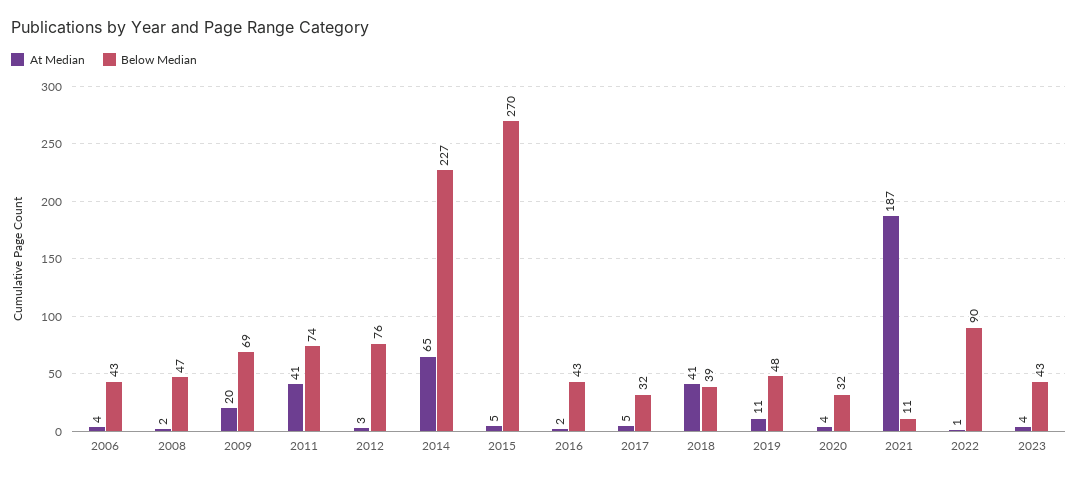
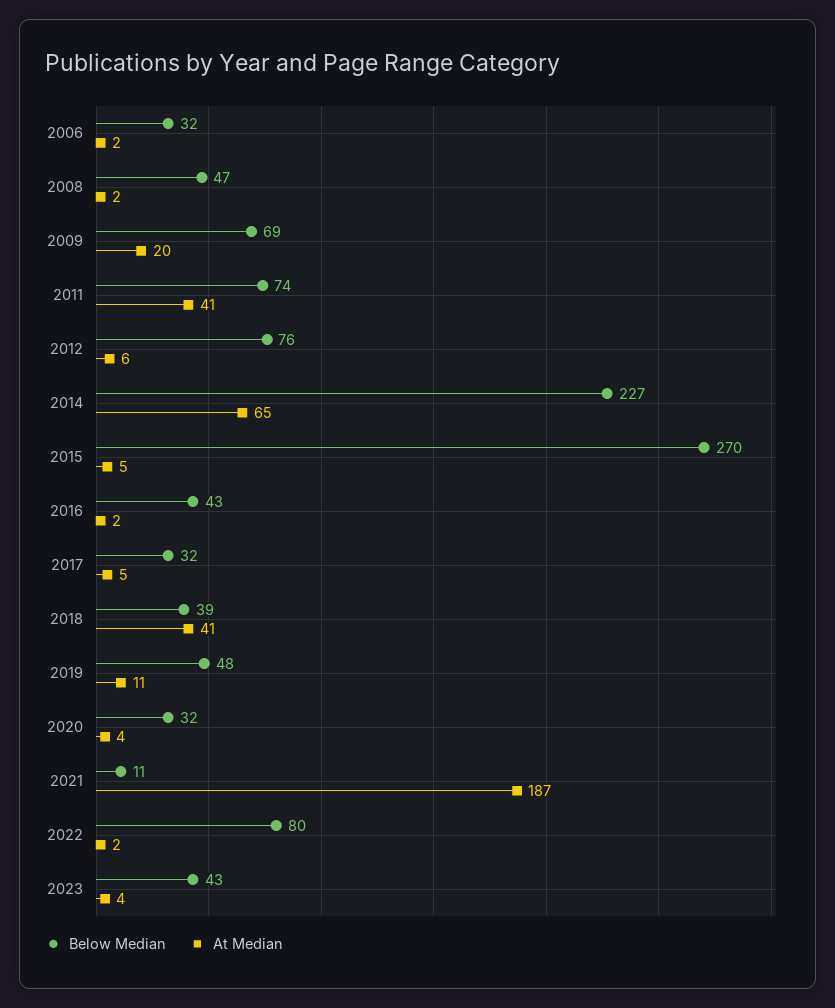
  {
    "At Median": {
-     "2006": 4,
+     "2006": 2,
      "2008": 2,
      "2009": 20,
      "2011": 41,
-     "2012": 3,
+     "2012": 6,
      "2014": 65,
      "2015": 5,
      "2016": 2,
      "2017": 5,
      "2018": 41,
      "2019": 11,
      "2020": 4,
      "2021": 187,
-     "2022": 1,
+     "2022": 2,
      "2023": 4
    },
    "Below Median": {
-     "2006": 43,
+     "2006": 32,
      "2008": 47,
      "2009": 69,
      "2011": 74,
      "2012": 76,
      "2014": 227,
      "2015": 270,
      "2016": 43,
      "2017": 32,
      "2018": 39,
      "2019": 48,
      "2020": 32,
      "2021": 11,
-     "2022": 90,
+     "2022": 80,
      "2023": 43
    }
  }

